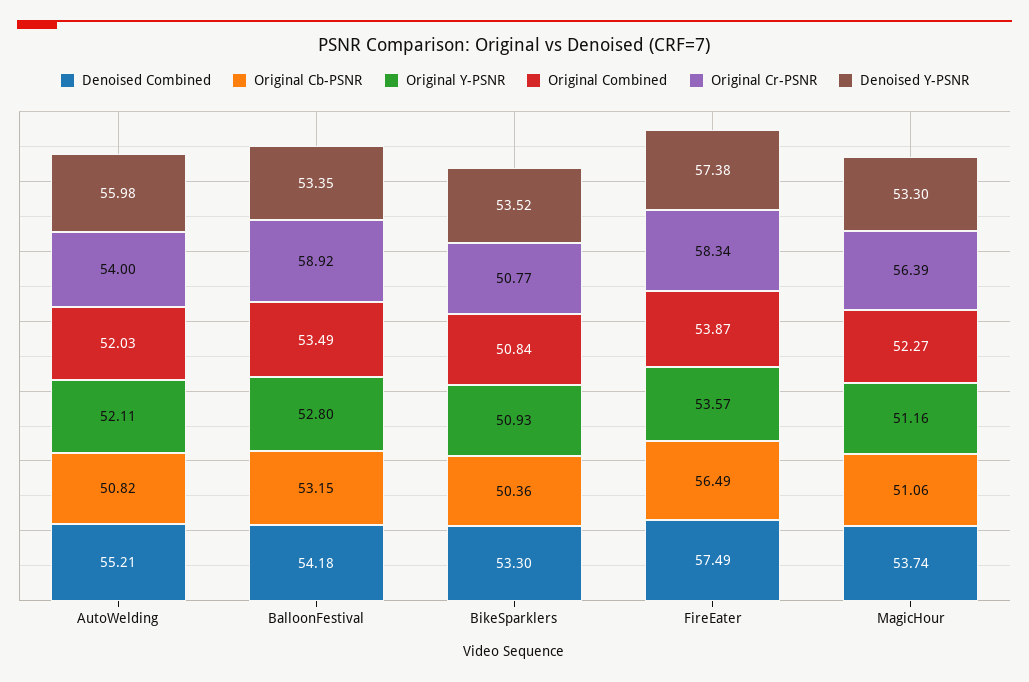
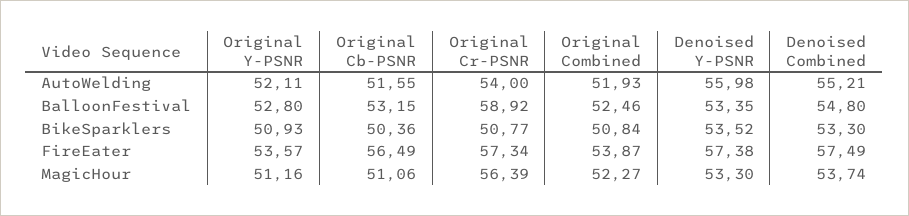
  {
    "Denoised Combined": {
      "AutoWelding": 55.21,
-     "BalloonFestival": 54.18,
+     "BalloonFestival": 54.8,
      "BikeSparklers": 53.3,
      "FireEater": 57.49,
      "MagicHour": 53.74
    },
    "Original Cb-PSNR": {
-     "AutoWelding": 50.82,
+     "AutoWelding": 51.55,
      "BalloonFestival": 53.15,
      "BikeSparklers": 50.36,
      "FireEater": 56.49,
      "MagicHour": 51.06
    },
    "Original Y-PSNR": {
      "AutoWelding": 52.11,
      "BalloonFestival": 52.8,
      "BikeSparklers": 50.93,
      "FireEater": 53.57,
      "MagicHour": 51.16
    },
    "Original Combined": {
-     "AutoWelding": 52.03,
+     "AutoWelding": 51.93,
-     "BalloonFestival": 53.49,
+     "BalloonFestival": 52.46,
      "BikeSparklers": 50.84,
      "FireEater": 53.87,
      "MagicHour": 52.27
    },
    "Original Cr-PSNR": {
      "AutoWelding": 54,
      "BalloonFestival": 58.92,
      "BikeSparklers": 50.77,
-     "FireEater": 58.34,
+     "FireEater": 57.34,
      "MagicHour": 56.39
    },
    "Denoised Y-PSNR": {
      "AutoWelding": 55.98,
      "BalloonFestival": 53.35,
      "BikeSparklers": 53.52,
      "FireEater": 57.38,
      "MagicHour": 53.3
    }
  }

